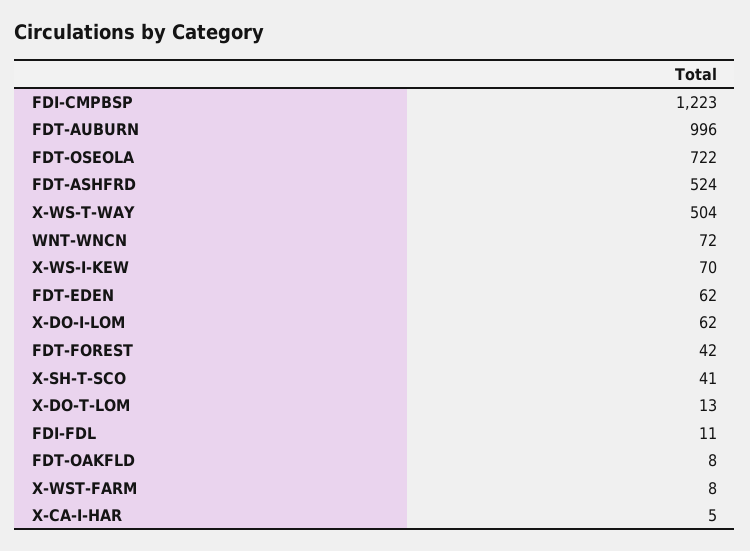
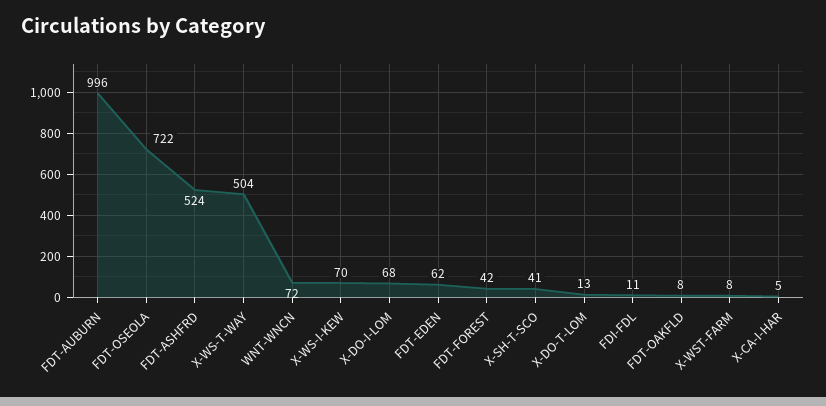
  {
-   "FDI-CMPBSP": 1223,
    "FDT-AUBURN": 996,
    "FDT-OSEOLA": 722,
    "FDT-ASHFRD": 524,
    "X-WS-T-WAY": 504,
    "WNT-WNCN": 72,
    "X-WS-I-KEW": 70,
    "FDT-EDEN": 62,
-   "X-DO-I-LOM": 62,
+   "X-DO-I-LOM": 68,
    "FDT-FOREST": 42,
    "X-SH-T-SCO": 41,
    "X-DO-T-LOM": 13,
    "FDI-FDL": 11,
    "FDT-OAKFLD": 8,
    "X-WST-FARM": 8,
    "X-CA-I-HAR": 5
  }

